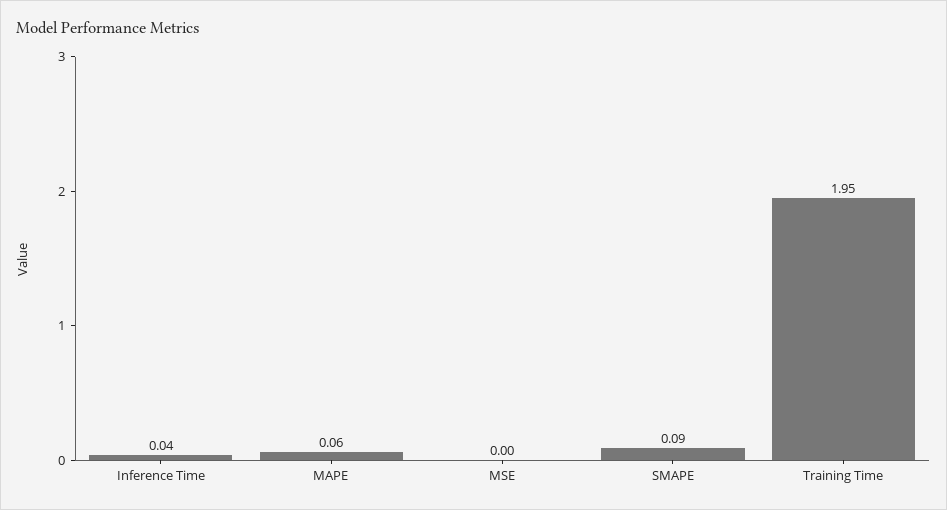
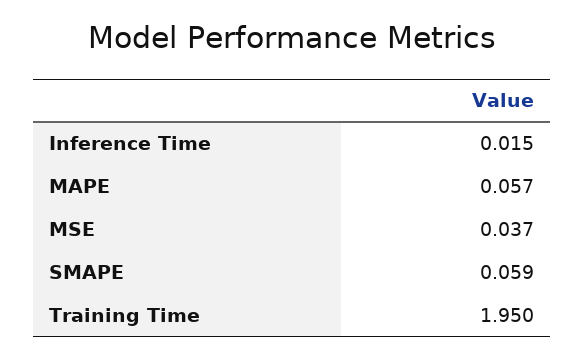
  {
-   "Inference Time": 0.04,
+   "Inference Time": 0.015,
    "MAPE": 0.057,
-   "MSE": 0,
+   "MSE": 0.037,
-   "SMAPE": 0.09,
+   "SMAPE": 0.059,
    "Training Time": 1.95
  }

